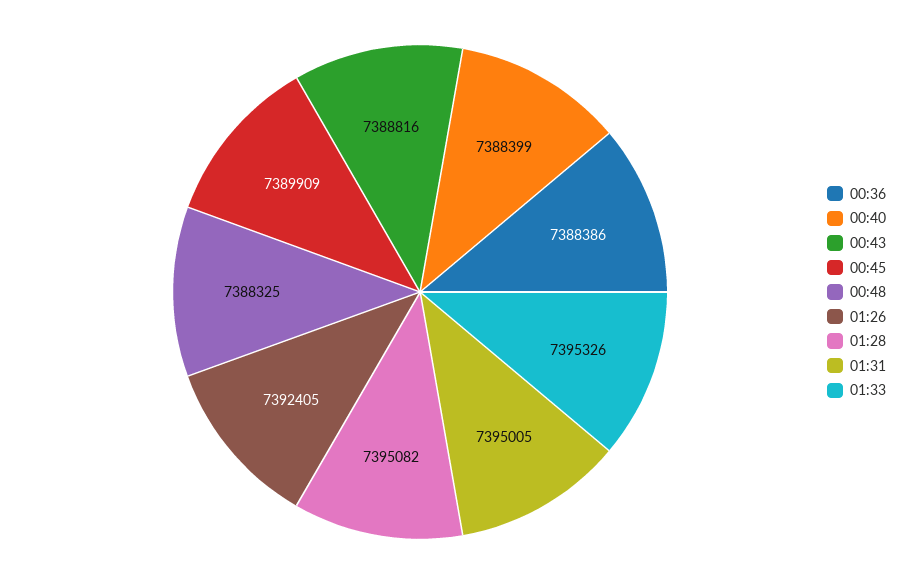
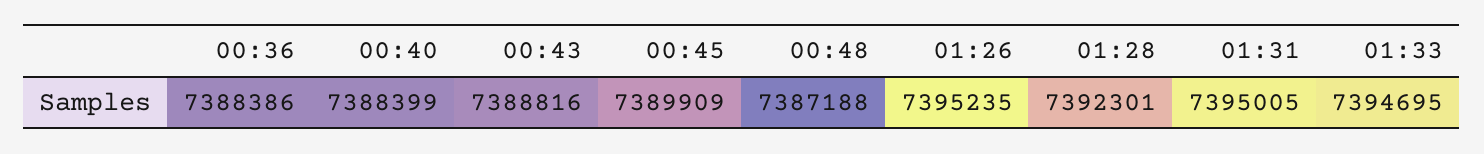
  {
    "00:36": 7388386,
    "00:40": 7388399,
    "00:43": 7388816,
    "00:45": 7389909,
-   "00:48": 7388325,
+   "00:48": 7387188,
-   "01:26": 7392405,
+   "01:26": 7395235,
-   "01:28": 7395082,
+   "01:28": 7392301,
    "01:31": 7395005,
-   "01:33": 7395326
+   "01:33": 7394695
  }

